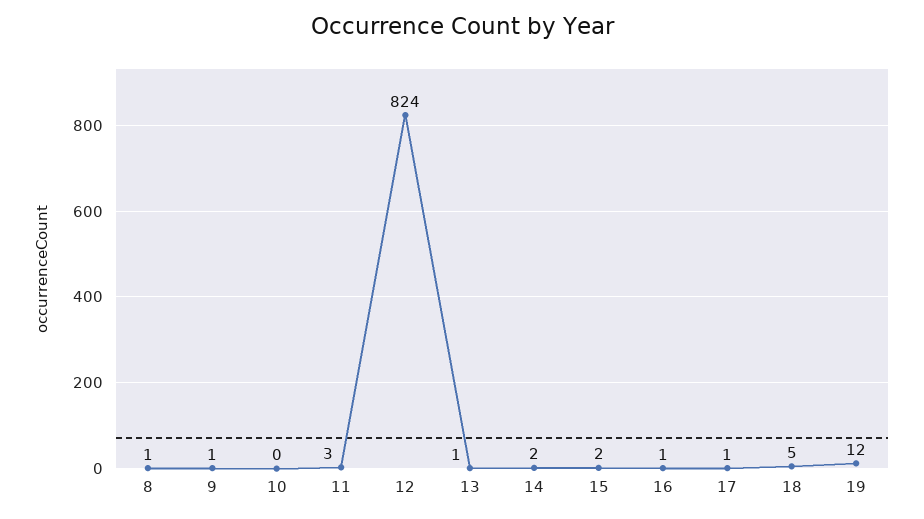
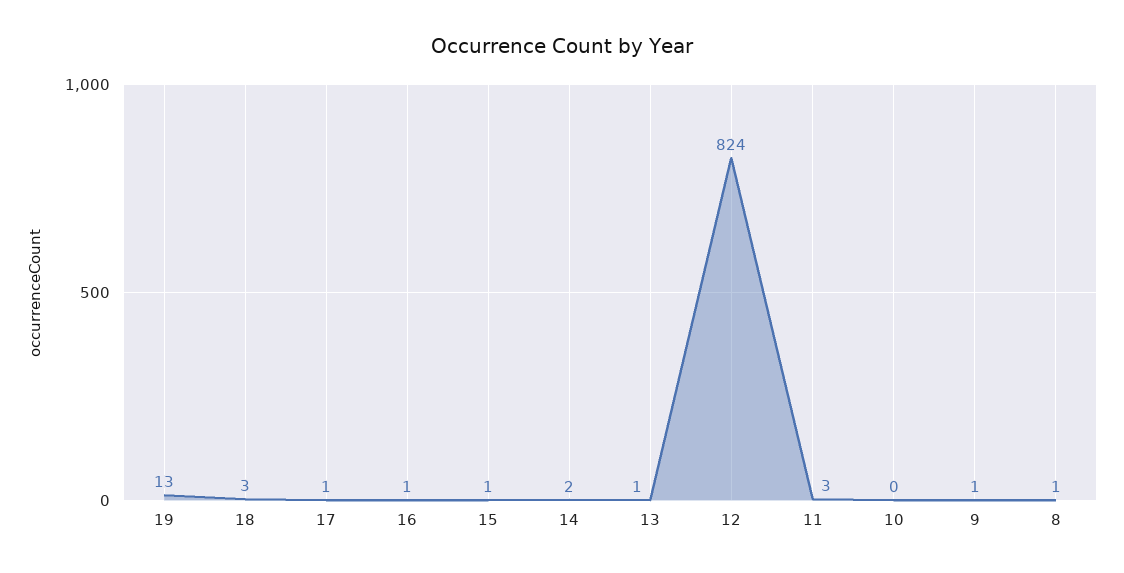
  {
    "8": 1,
    "9": 1,
    "10": 0,
    "11": 3,
    "12": 824,
    "13": 1,
    "14": 2,
-   "15": 2,
+   "15": 1,
    "16": 1,
    "17": 1,
-   "18": 5,
+   "18": 3,
-   "19": 12
+   "19": 13
  }

